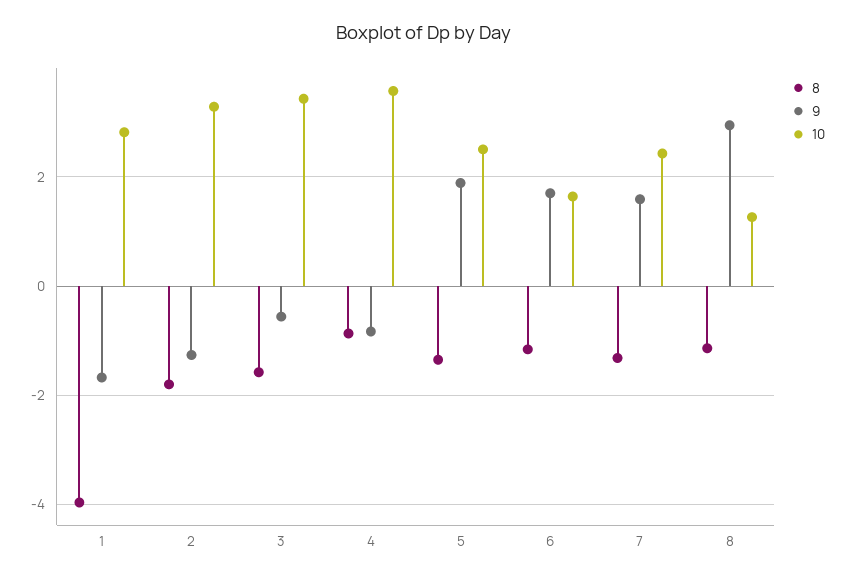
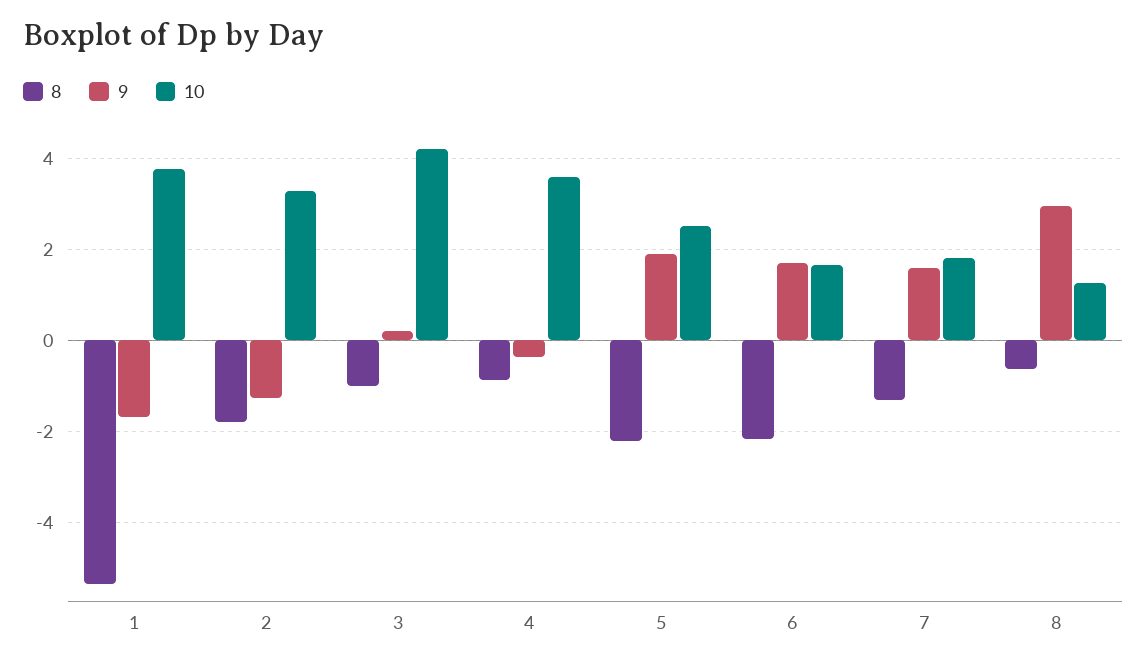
  {
    "8": {
-     "1": -4,
+     "1": -5.4,
      "2": -1.8,
-     "3": -1.6,
+     "3": -1,
      "4": -0.8,
-     "5": -1.4,
+     "5": -2.2,
-     "6": -1.2,
+     "6": -2.2,
      "7": -1.4,
-     "8": -1.2
+     "8": -0.6
    },
    "9": {
      "1": -1.6,
      "2": -1.2,
-     "3": -0.6,
+     "3": 0.2,
-     "4": -0.8,
+     "4": -0.4,
      "5": 1.8,
      "6": 1.8,
      "7": 1.6,
      "8": 3
    },
    "10": {
-     "1": 2.8,
+     "1": 3.8,
      "2": 3.2,
-     "3": 3.4,
+     "3": 4.2,
      "4": 3.6,
      "5": 2.6,
      "6": 1.6,
-     "7": 2.4,
+     "7": 1.8,
      "8": 1.2
    }
  }

